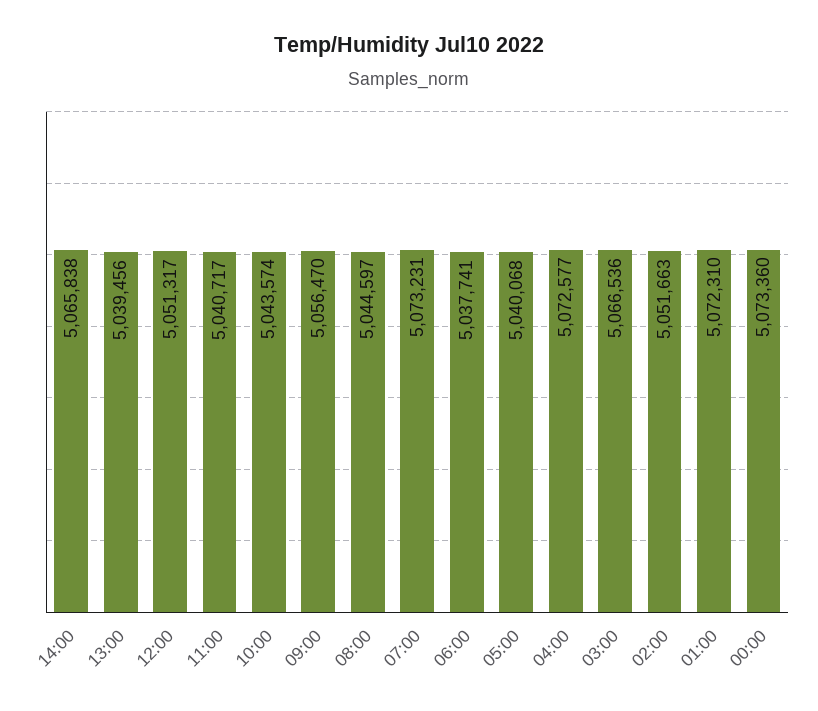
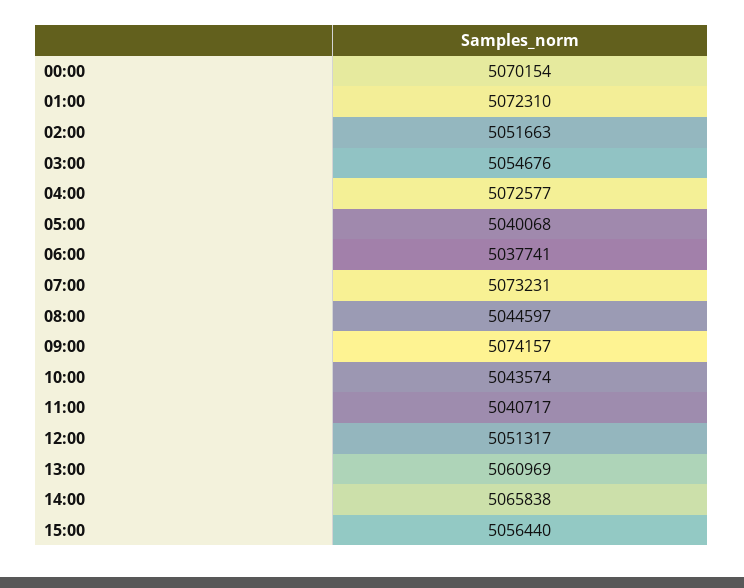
  {
    "14:00": 5065838,
-   "13:00": 5039456,
+   "13:00": 5060969,
    "12:00": 5051317,
    "11:00": 5040717,
    "10:00": 5043574,
-   "09:00": 5056470,
+   "09:00": 5074157,
    "08:00": 5044597,
    "07:00": 5073231,
    "06:00": 5037741,
    "05:00": 5040068,
    "04:00": 5072577,
-   "03:00": 5066536,
+   "03:00": 5054676,
    "02:00": 5051663,
    "01:00": 5072310,
-   "00:00": 5073360
+   "00:00": 5070154,
+   "15:00": 5056440
  }

